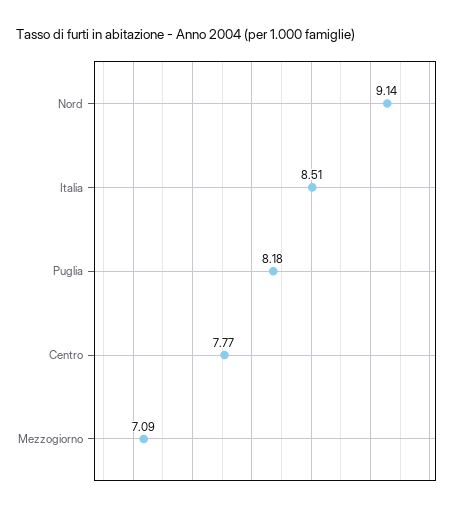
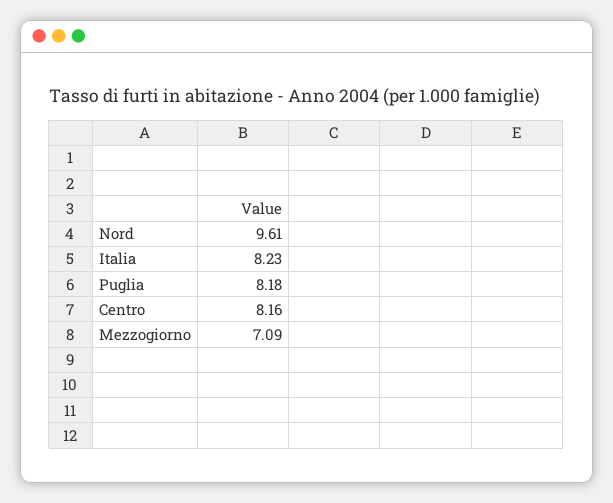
  {
-   "Nord": 9.14,
+   "Nord": 9.61,
-   "Italia": 8.51,
+   "Italia": 8.23,
    "Puglia": 8.18,
-   "Centro": 7.77,
+   "Centro": 8.16,
    "Mezzogiorno": 7.09
  }

